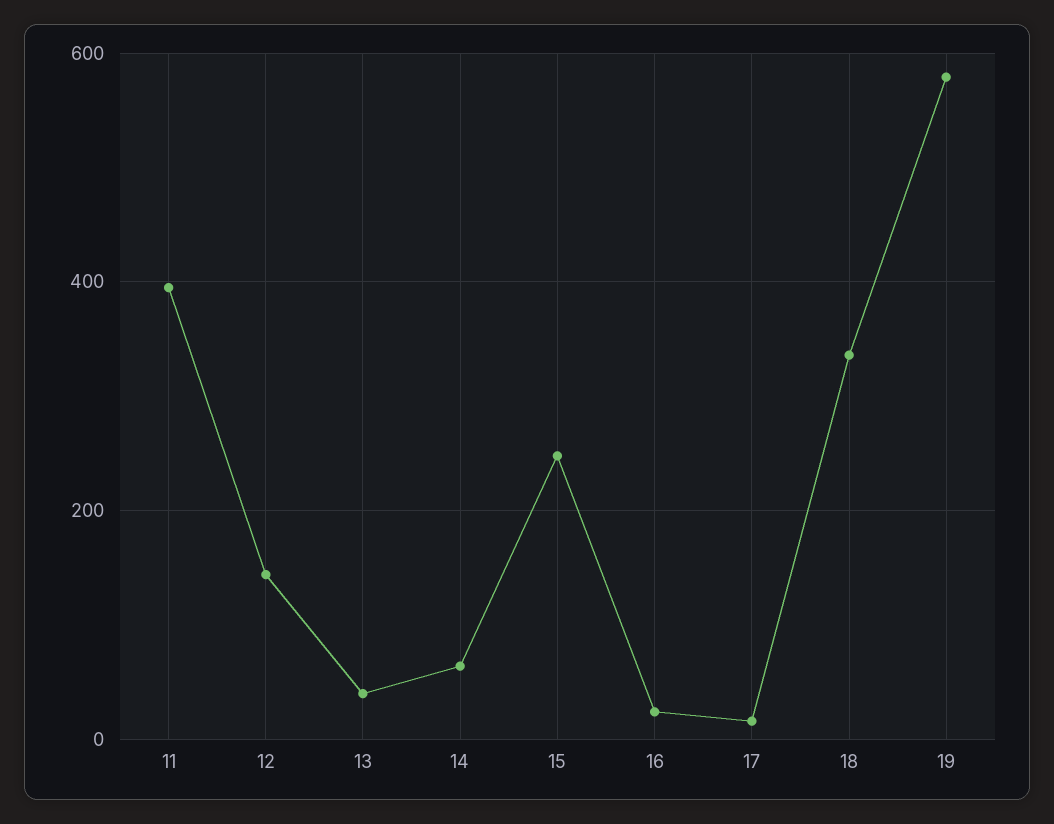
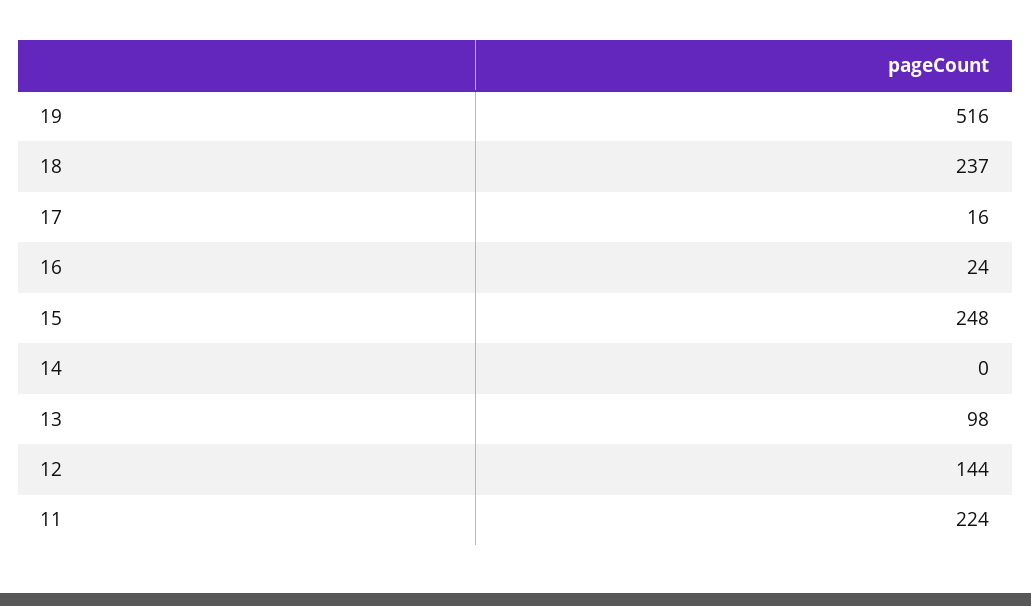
  {
-   "11": 400,
+   "11": 224,
    "12": 144,
-   "13": 40,
+   "13": 98,
-   "14": 60,
+   "14": 0,
    "15": 248,
    "16": 24,
    "17": 16,
-   "18": 340,
+   "18": 237,
-   "19": 580
+   "19": 516
  }

